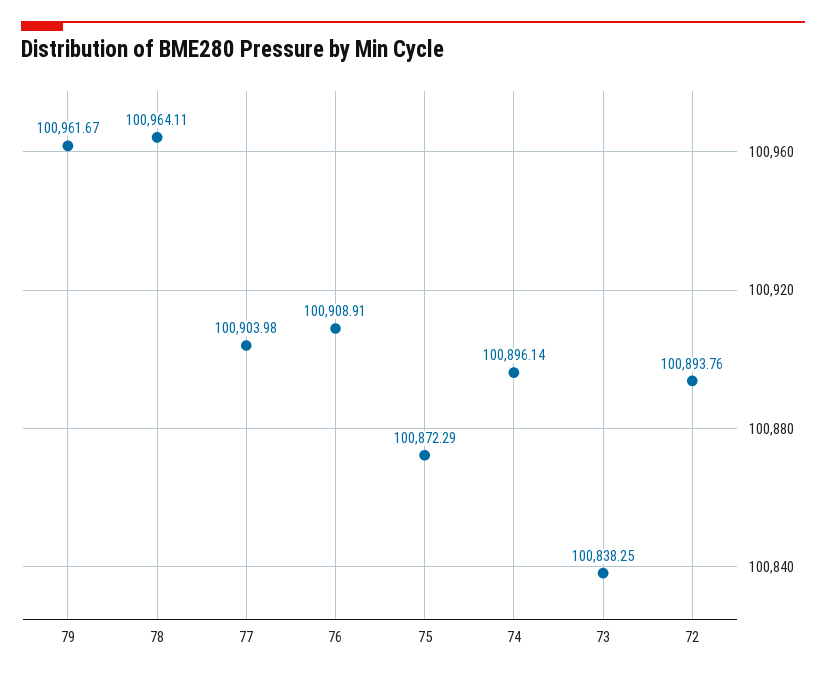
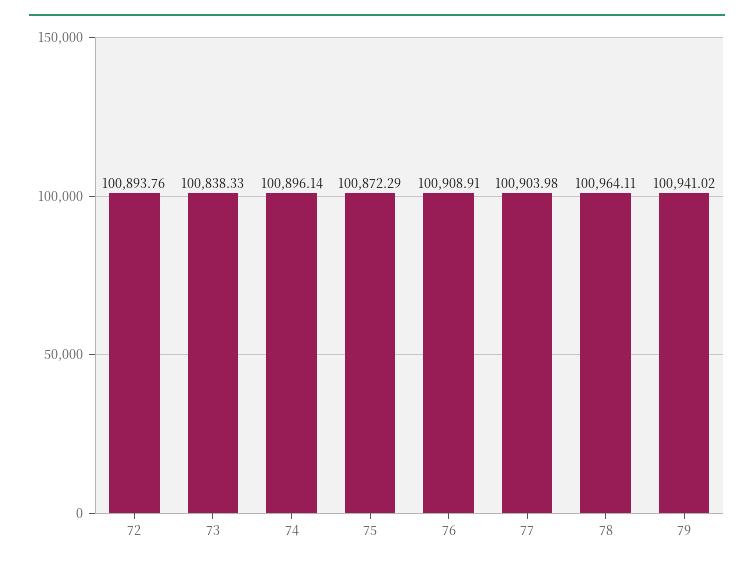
  {
-   "79": 100961.67,
+   "79": 100941.02,
    "78": 100964.11,
    "77": 100903.98,
    "76": 100908.91,
    "75": 100872.29,
    "74": 100896.14,
-   "73": 100838.25,
+   "73": 100838.33,
    "72": 100893.76
  }

